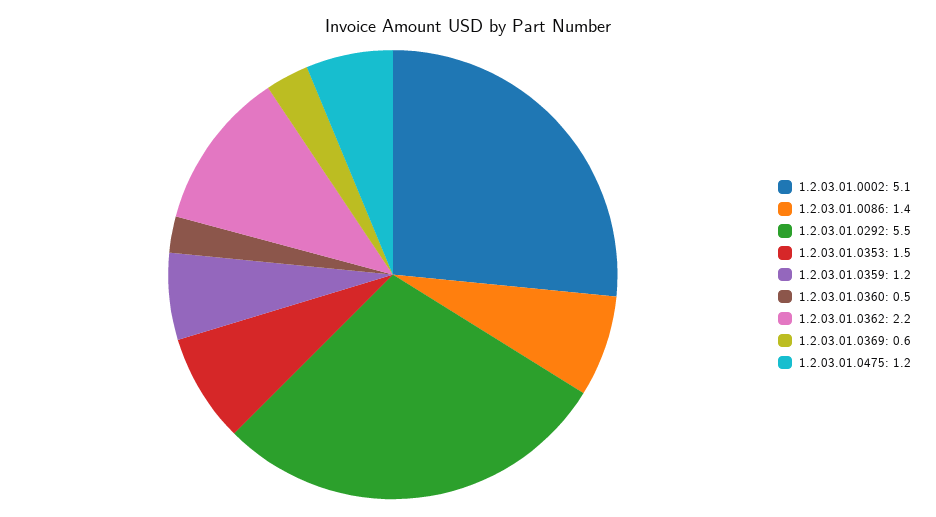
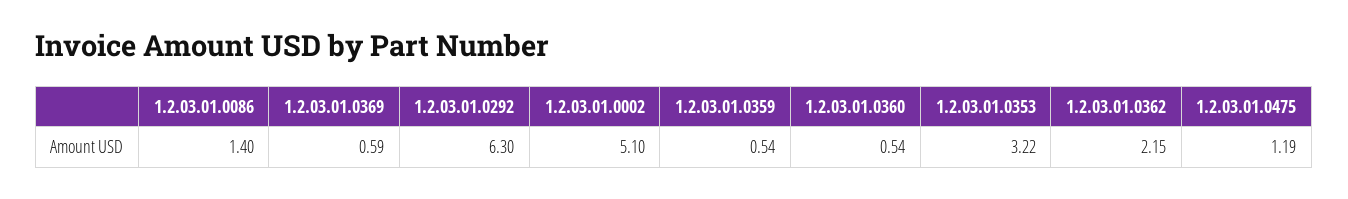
  {
    "1.2.03.01.0002": 5.1,
    "1.2.03.01.0086": 1.4,
-   "1.2.03.01.0292": 5.5,
+   "1.2.03.01.0292": 6.3,
-   "1.2.03.01.0353": 1.5,
+   "1.2.03.01.0353": 3.22,
-   "1.2.03.01.0359": 1.2,
+   "1.2.03.01.0359": 0.54,
    "1.2.03.01.0360": 0.54,
    "1.2.03.01.0362": 2.15,
    "1.2.03.01.0369": 0.59,
    "1.2.03.01.0475": 1.19
  }

